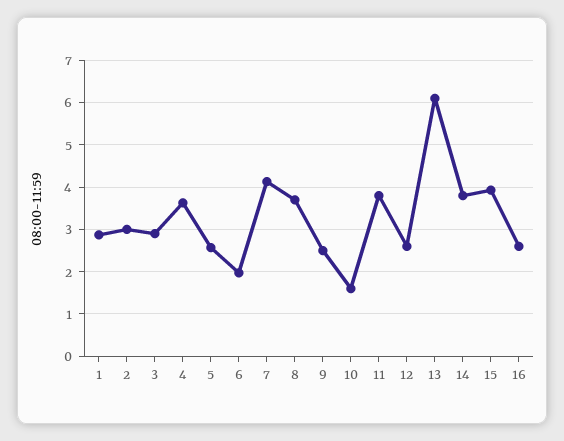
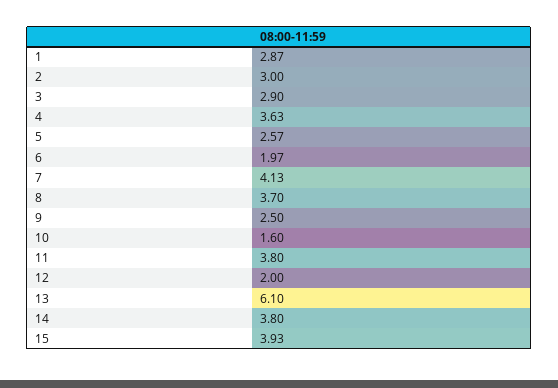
  {
    "1": 2.87,
    "2": 3,
    "3": 2.9,
    "4": 3.63,
    "5": 2.57,
    "6": 1.97,
    "7": 4.13,
    "8": 3.7,
    "9": 2.5,
    "10": 1.6,
    "11": 3.8,
-   "12": 2.6,
+   "12": 2,
    "13": 6.1,
    "14": 3.8,
-   "15": 3.93,
+   "15": 3.93
-   "16": 2.6
  }

